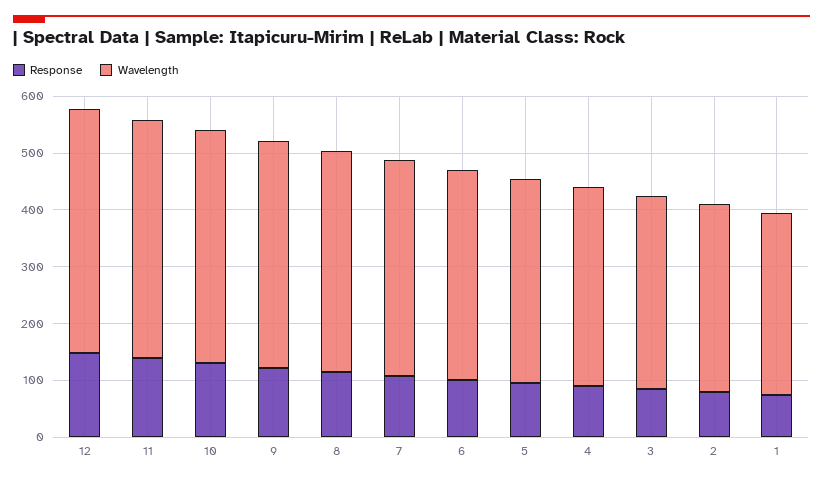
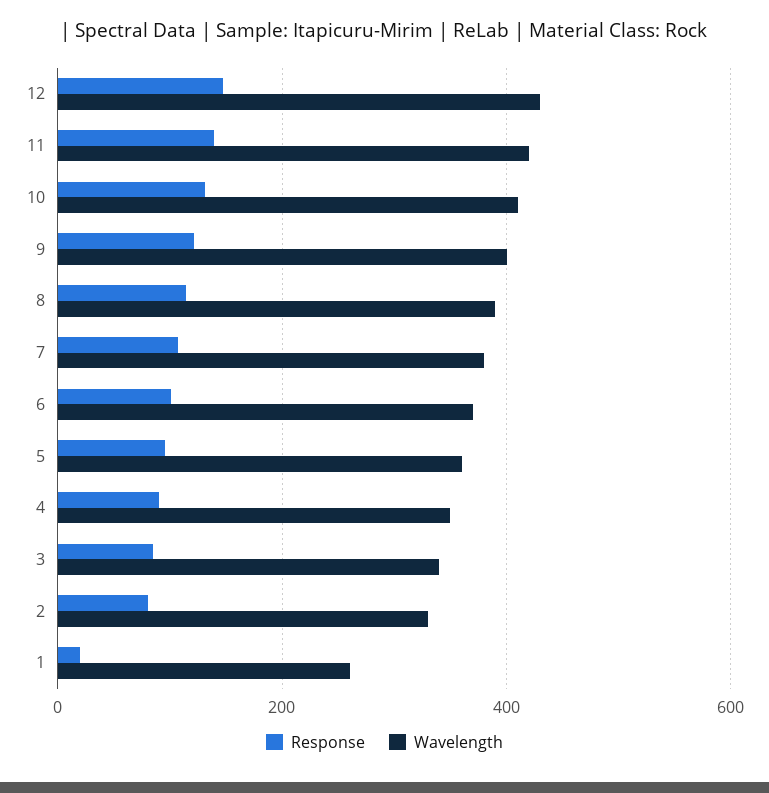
  {
    "Response": {
      "12": 140,
      "11": 140,
      "10": 140,
      "9": 120,
      "8": 120,
      "7": 100,
      "6": 100,
      "5": 100,
      "4": 80,
      "3": 80,
      "2": 80,
-     "1": 80
+     "1": 20
    },
    "Wavelength": {
      "12": 440,
      "11": 420,
      "10": 420,
      "9": 400,
      "8": 400,
      "7": 380,
      "6": 380,
      "5": 360,
      "4": 360,
      "3": 340,
      "2": 340,
-     "1": 320
+     "1": 260
    }
  }

